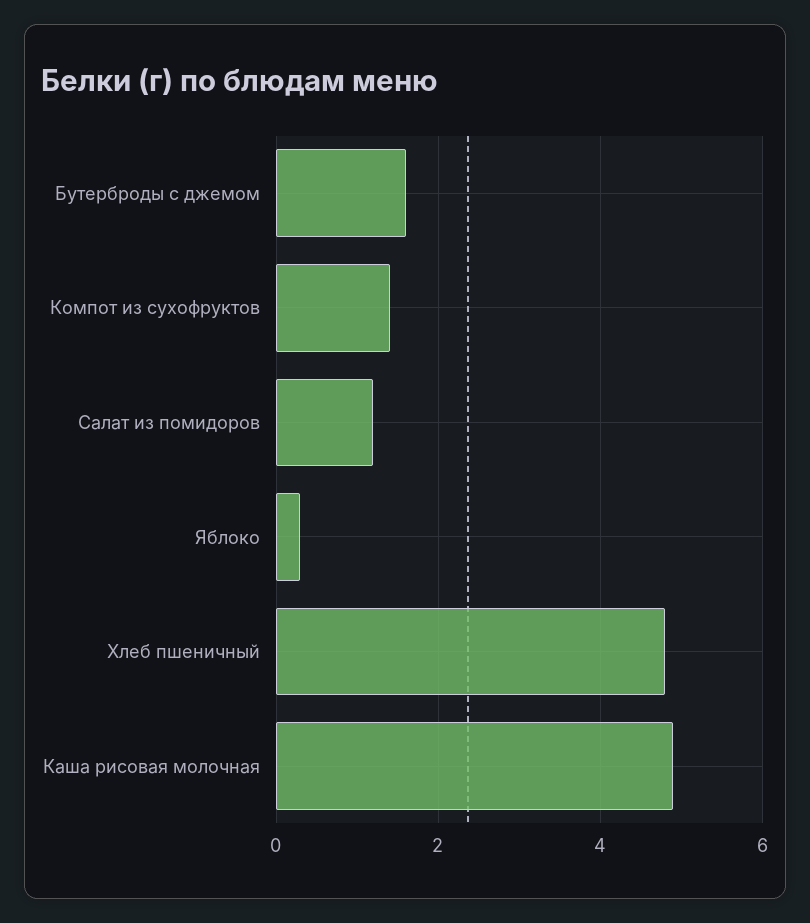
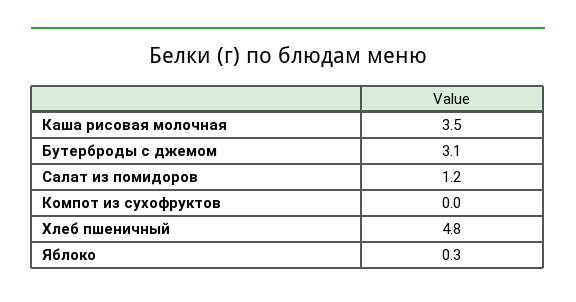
  {
-   "Бутерброды с джемом": 1.5,
+   "Бутерброды с джемом": 3.1,
-   "Компот из сухофруктов": 1.5,
+   "Компот из сухофруктов": 0,
    "Салат из помидоров": 1.2,
    "Яблоко": 0.3,
    "Хлеб пшеничный": 4.8,
-   "Каша рисовая молочная": 5
+   "Каша рисовая молочная": 3.5
  }

